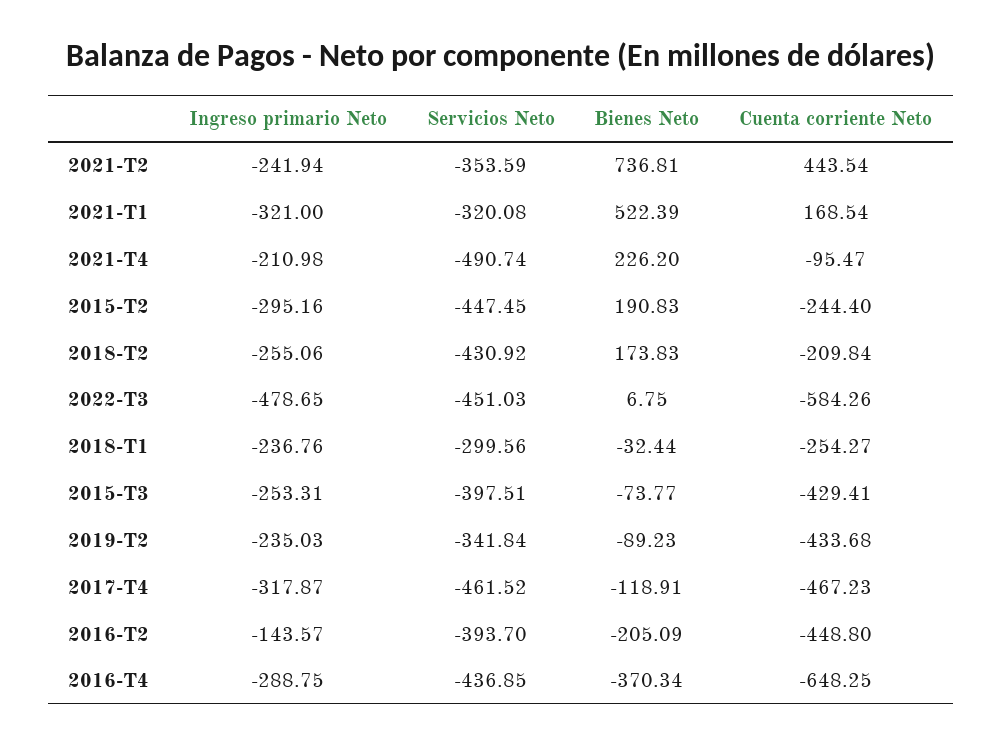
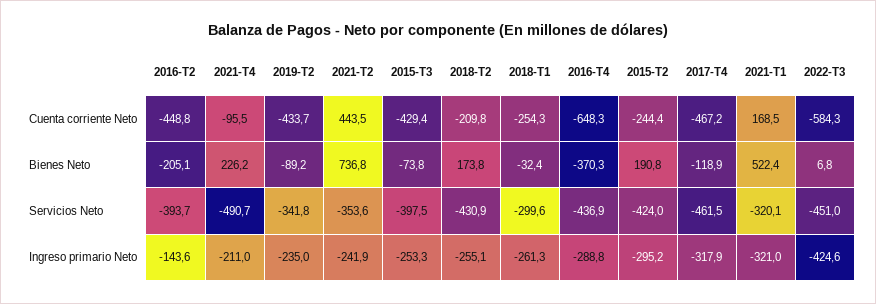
  {
    "Ingreso primario Neto": {
      "2021-T2": -241.94,
      "2021-T1": -321,
      "2021-T4": -210.98,
      "2015-T2": -295.16,
      "2018-T2": -255.06,
-     "2022-T3": -478.65,
+     "2022-T3": -424.6,
-     "2018-T1": -236.76,
+     "2018-T1": -261.3,
      "2015-T3": -253.31,
      "2019-T2": -235.03,
      "2017-T4": -317.87,
      "2016-T2": -143.57,
      "2016-T4": -288.75
    },
    "Servicios Neto": {
      "2021-T2": -353.59,
      "2021-T1": -320.08,
      "2021-T4": -490.74,
-     "2015-T2": -447.45,
+     "2015-T2": -424,
      "2018-T2": -430.92,
      "2022-T3": -451.03,
      "2018-T1": -299.56,
      "2015-T3": -397.51,
      "2019-T2": -341.84,
      "2017-T4": -461.52,
      "2016-T2": -393.7,
      "2016-T4": -436.85
    },
    "Bienes Neto": {
      "2021-T2": 736.81,
      "2021-T1": 522.39,
      "2021-T4": 226.2,
      "2015-T2": 190.83,
      "2018-T2": 173.83,
      "2022-T3": 6.75,
      "2018-T1": -32.44,
      "2015-T3": -73.77,
      "2019-T2": -89.23,
      "2017-T4": -118.91,
      "2016-T2": -205.09,
      "2016-T4": -370.34
    },
    "Cuenta corriente Neto": {
      "2021-T2": 443.54,
      "2021-T1": 168.54,
      "2021-T4": -95.47,
      "2015-T2": -244.4,
      "2018-T2": -209.84,
      "2022-T3": -584.26,
      "2018-T1": -254.27,
      "2015-T3": -429.41,
      "2019-T2": -433.68,
      "2017-T4": -467.23,
      "2016-T2": -448.8,
      "2016-T4": -648.25
    }
  }

